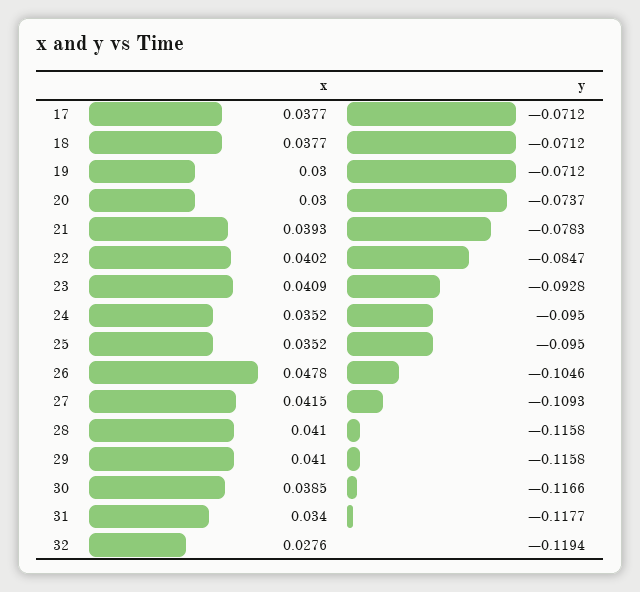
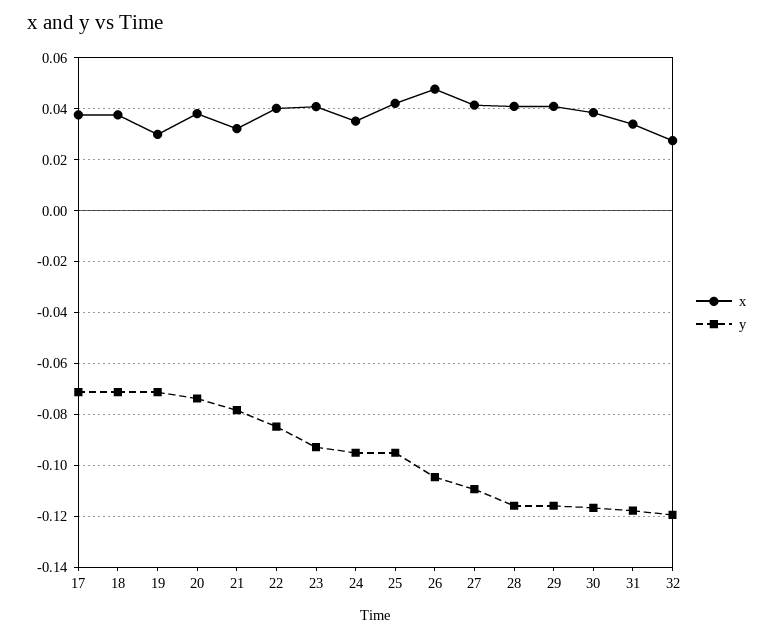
  {
    "x": {
      "17": 0.0377,
      "18": 0.0377,
      "19": 0.03,
-     "20": 0.03,
+     "20": 0.0375,
-     "21": 0.0393,
+     "21": 0.0325,
      "22": 0.0402,
      "23": 0.0409,
      "24": 0.0352,
-     "25": 0.0352,
+     "25": 0.0425,
      "26": 0.0478,
      "27": 0.0415,
      "28": 0.041,
      "29": 0.041,
      "30": 0.0385,
      "31": 0.034,
      "32": 0.0276
    },
    "y": {
      "17": -0.0712,
      "18": -0.0712,
      "19": -0.0712,
      "20": -0.0737,
      "21": -0.0783,
      "22": -0.0847,
      "23": -0.0928,
      "24": -0.095,
      "25": -0.095,
      "26": -0.1046,
      "27": -0.1093,
      "28": -0.1158,
      "29": -0.1158,
      "30": -0.1166,
      "31": -0.1177,
      "32": -0.1194
    }
  }

